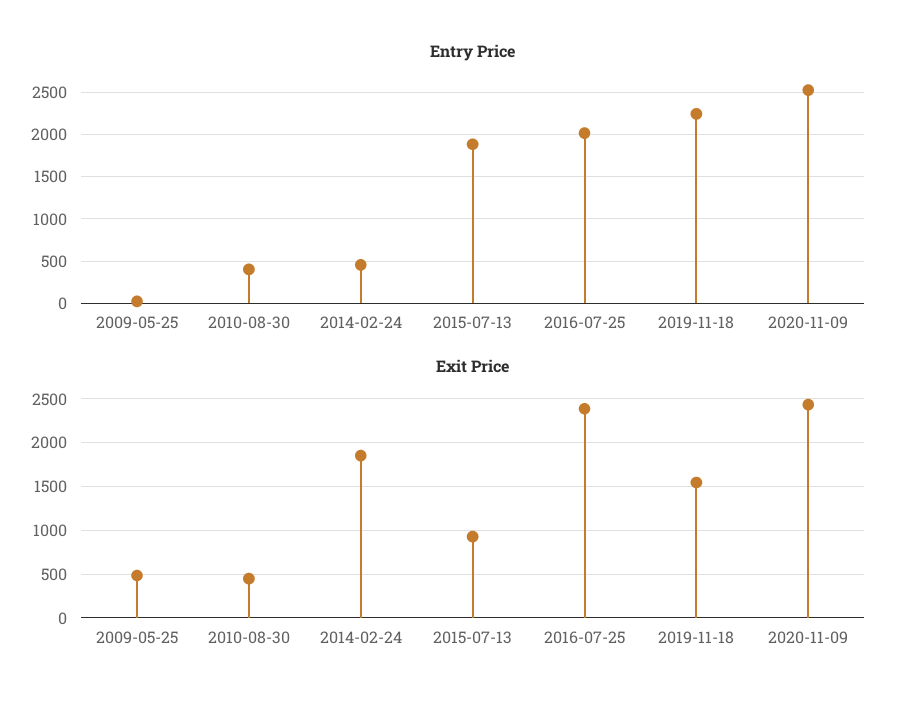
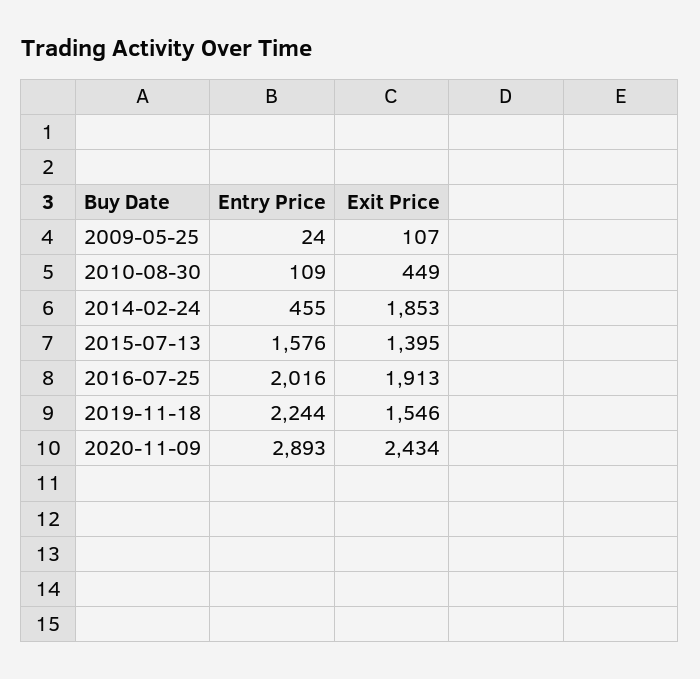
  {
    "Entry Price": {
      "2009-05-25": 24,
-     "2010-08-30": 400,
+     "2010-08-30": 109,
      "2014-02-24": 455,
-     "2015-07-13": 1900,
+     "2015-07-13": 1576,
      "2016-07-25": 2016,
      "2019-11-18": 2244,
-     "2020-11-09": 2500
+     "2020-11-09": 2893
    },
    "Exit Price": {
-     "2009-05-25": 500,
+     "2009-05-25": 107,
      "2010-08-30": 449,
      "2014-02-24": 1853,
-     "2015-07-13": 900,
+     "2015-07-13": 1395,
-     "2016-07-25": 2400,
+     "2016-07-25": 1913,
      "2019-11-18": 1546,
      "2020-11-09": 2434
    }
  }

